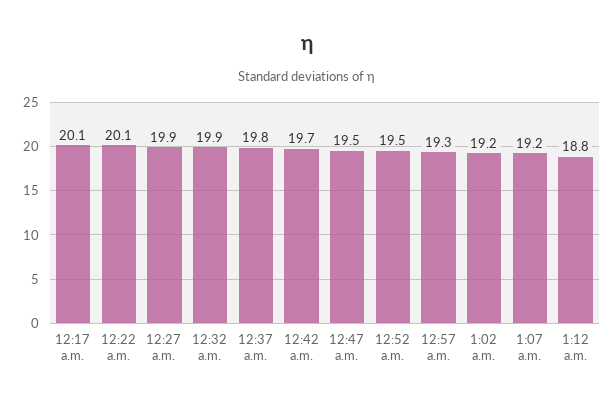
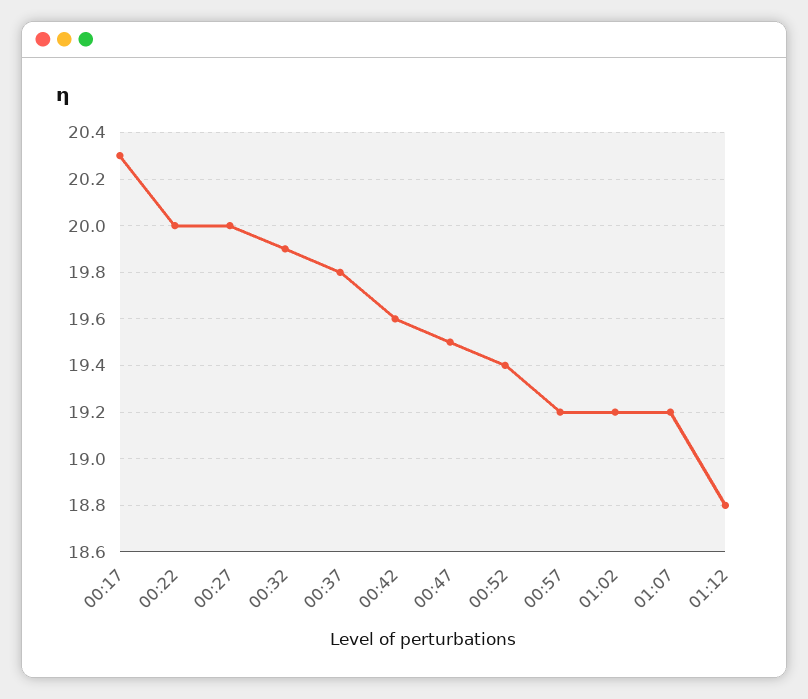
  {
-   "12:17 a.m.": 20.1,
+   "12:17 a.m.": 20.3,
-   "12:22 a.m.": 20.1,
+   "12:22 a.m.": 20,
-   "12:27 a.m.": 19.9,
+   "12:27 a.m.": 20,
    "12:32 a.m.": 19.9,
    "12:37 a.m.": 19.8,
-   "12:42 a.m.": 19.7,
+   "12:42 a.m.": 19.6,
    "12:47 a.m.": 19.5,
-   "12:52 a.m.": 19.5,
+   "12:52 a.m.": 19.4,
-   "12:57 a.m.": 19.3,
+   "12:57 a.m.": 19.2,
    "1:02 a.m.": 19.2,
    "1:07 a.m.": 19.2,
    "1:12 a.m.": 18.8
  }

